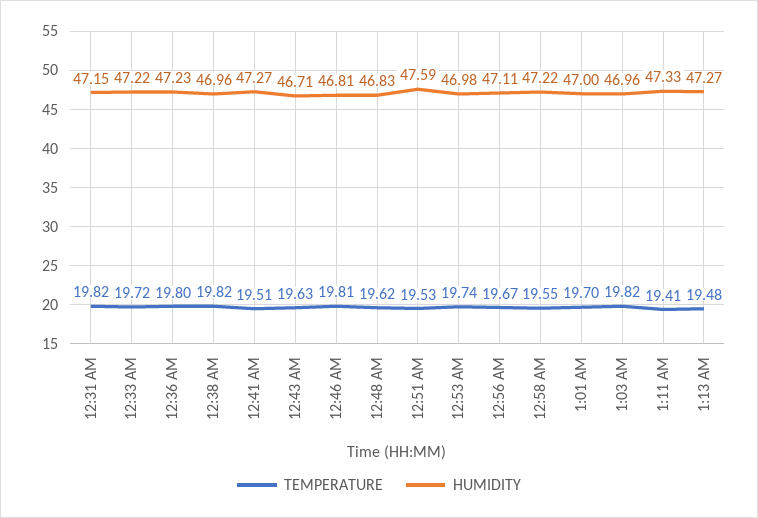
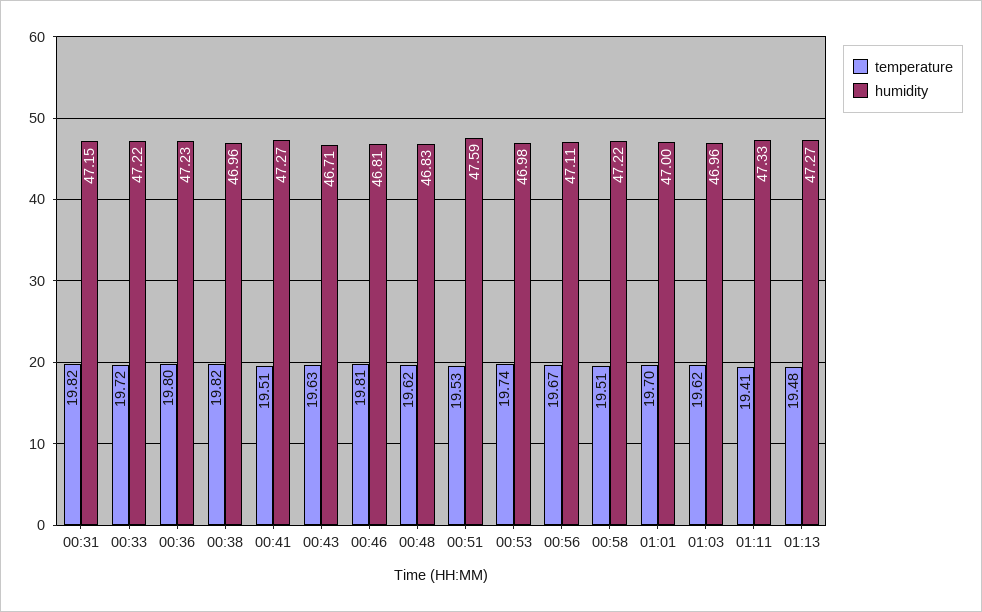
  {
    "TEMPERATURE": {
      "12:31 AM": 19.82,
      "12:33 AM": 19.72,
      "12:36 AM": 19.8,
      "12:38 AM": 19.82,
      "12:41 AM": 19.51,
      "12:43 AM": 19.63,
      "12:46 AM": 19.81,
      "12:48 AM": 19.62,
      "12:51 AM": 19.53,
      "12:53 AM": 19.74,
      "12:56 AM": 19.67,
-     "12:58 AM": 19.55,
+     "12:58 AM": 19.51,
      "1:01 AM": 19.7,
-     "1:03 AM": 19.82,
+     "1:03 AM": 19.62,
      "1:11 AM": 19.41,
      "1:13 AM": 19.48
    },
    "HUMIDITY": {
      "12:31 AM": 47.15,
      "12:33 AM": 47.22,
      "12:36 AM": 47.23,
      "12:38 AM": 46.96,
      "12:41 AM": 47.27,
      "12:43 AM": 46.71,
      "12:46 AM": 46.81,
      "12:48 AM": 46.83,
      "12:51 AM": 47.59,
      "12:53 AM": 46.98,
      "12:56 AM": 47.11,
      "12:58 AM": 47.22,
      "1:01 AM": 47,
      "1:03 AM": 46.96,
      "1:11 AM": 47.33,
      "1:13 AM": 47.27
    }
  }

